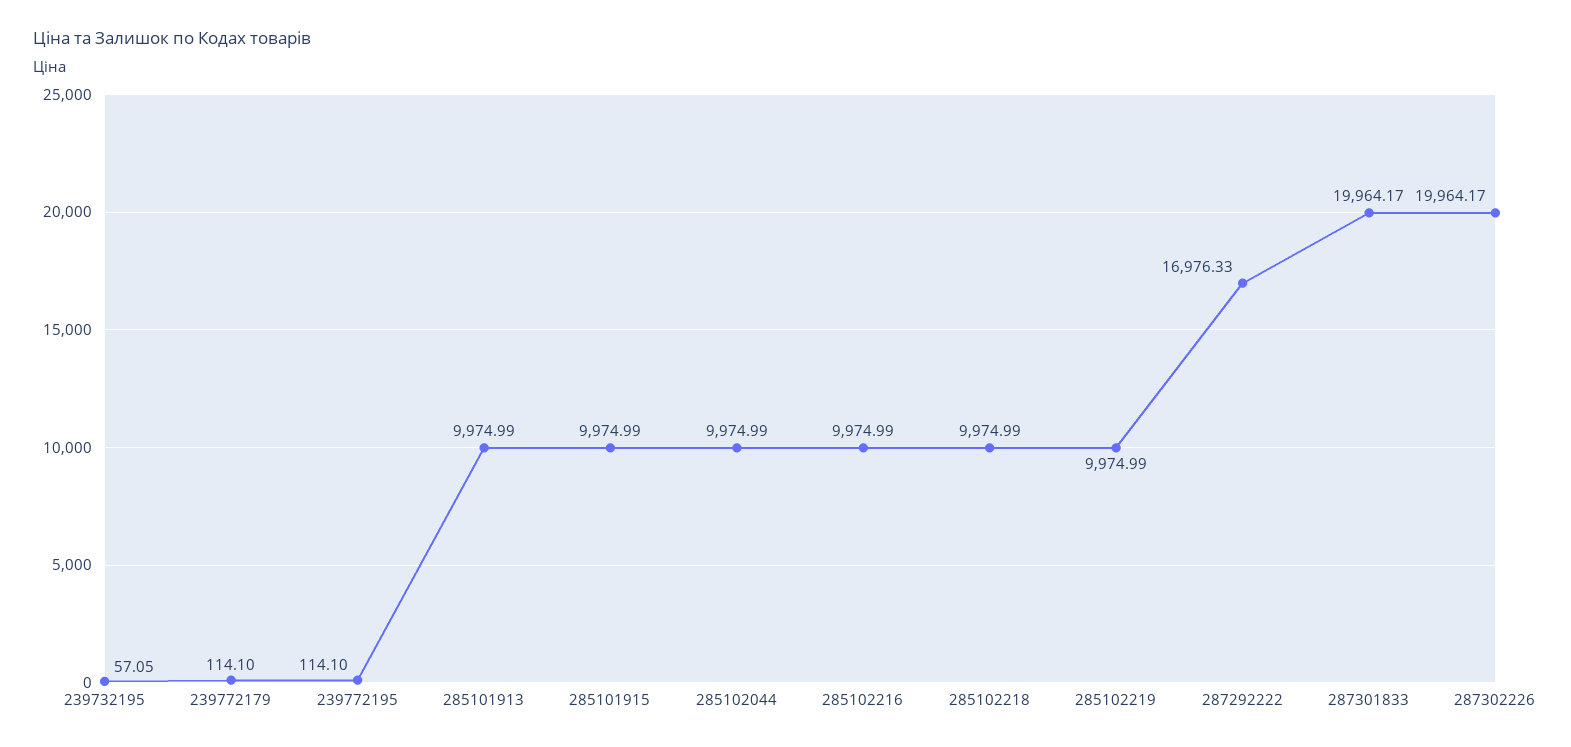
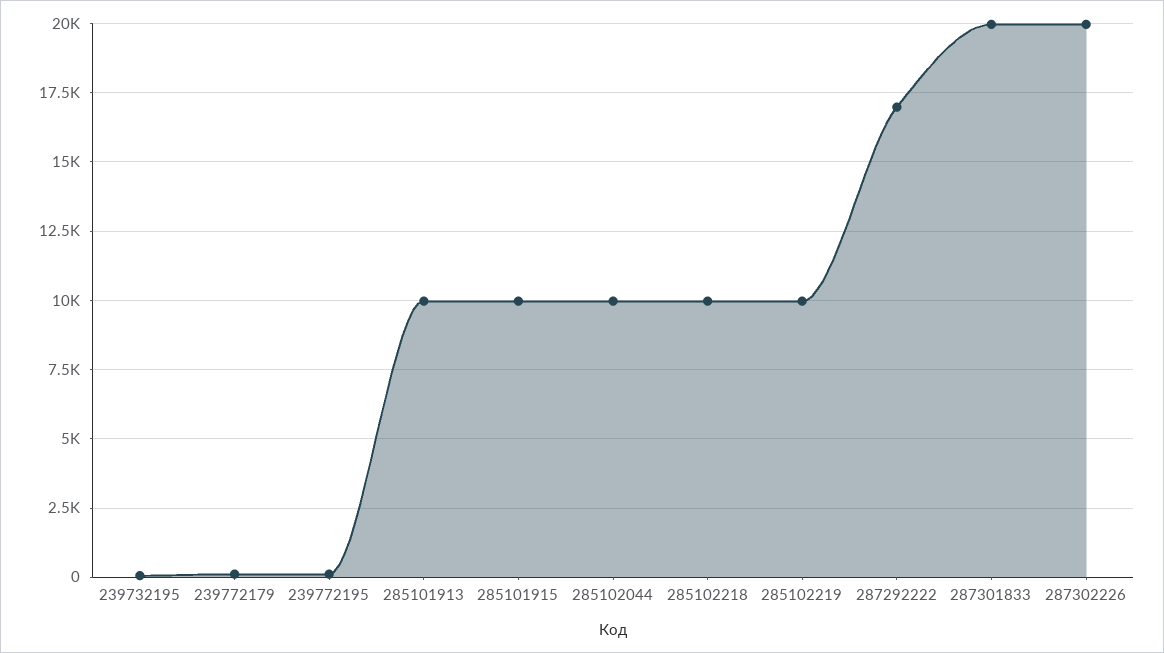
  {
    "239732195": 57.05,
    "239772179": 114.1,
    "239772195": 114.1,
    "285101913": 9974.99,
    "285101915": 9974.99,
    "285102044": 9974.99,
-   "285102216": 9974.99,
    "285102218": 9974.99,
    "285102219": 9974.99,
    "287292222": 16976.33,
    "287301833": 19964.17,
    "287302226": 19964.17
  }

